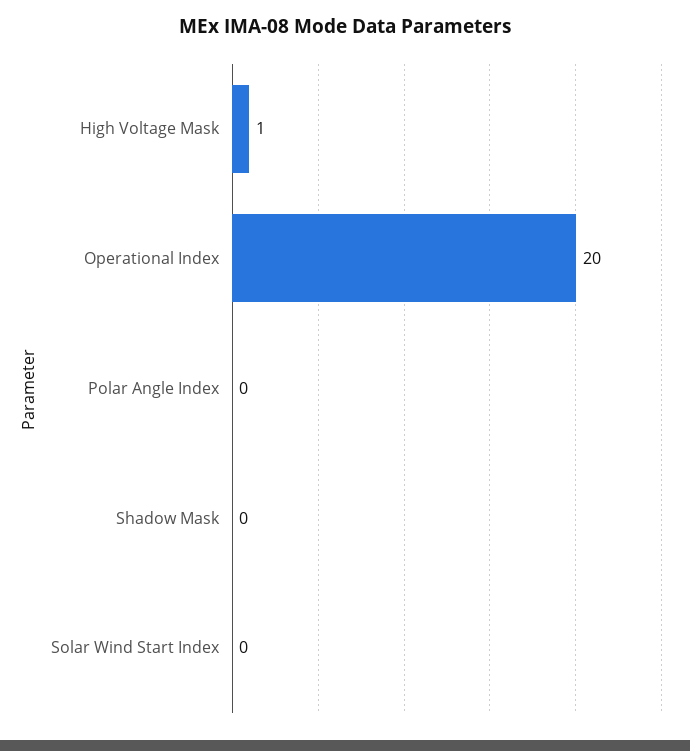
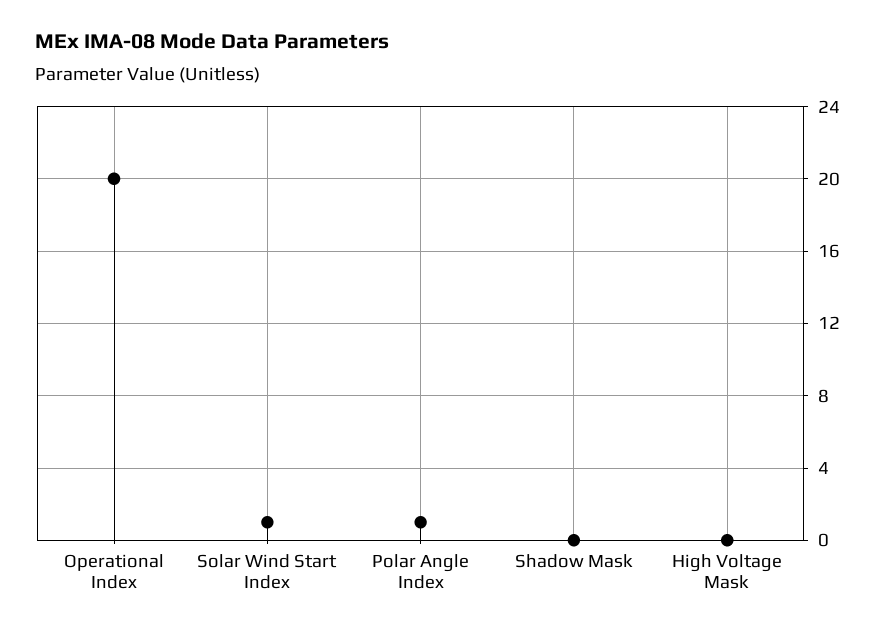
  {
-   "High Voltage Mask": 1,
+   "High Voltage Mask": 0,
    "Operational Index": 20,
-   "Polar Angle Index": 0,
+   "Polar Angle Index": 1,
    "Shadow Mask": 0,
-   "Solar Wind Start Index": 0
+   "Solar Wind Start Index": 1
  }

